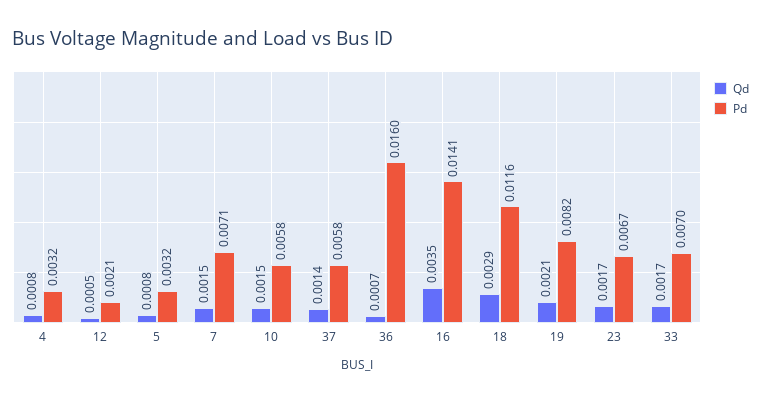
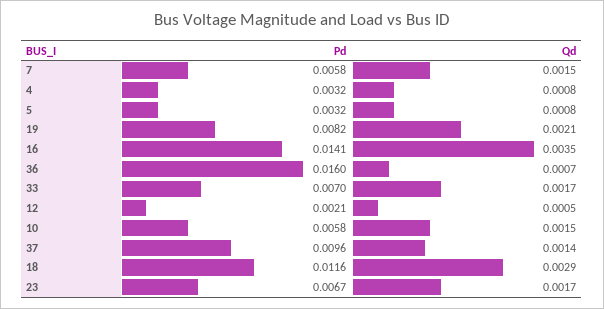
  {
    "Qd": {
      "4": 0.0008,
      "12": 0.0005,
      "5": 0.0008,
      "7": 0.0015,
      "10": 0.0015,
      "37": 0.0014,
      "36": 0.0007,
      "16": 0.0035,
      "18": 0.0029,
      "19": 0.0021,
      "23": 0.0017,
      "33": 0.0017
    },
    "Pd": {
      "4": 0.0032,
      "12": 0.0021,
      "5": 0.0032,
-     "7": 0.0071,
+     "7": 0.0058,
      "10": 0.0058,
-     "37": 0.0058,
+     "37": 0.0096,
      "36": 0.016,
      "16": 0.0141,
      "18": 0.0116,
      "19": 0.0082,
      "23": 0.0067,
      "33": 0.007
    }
  }

